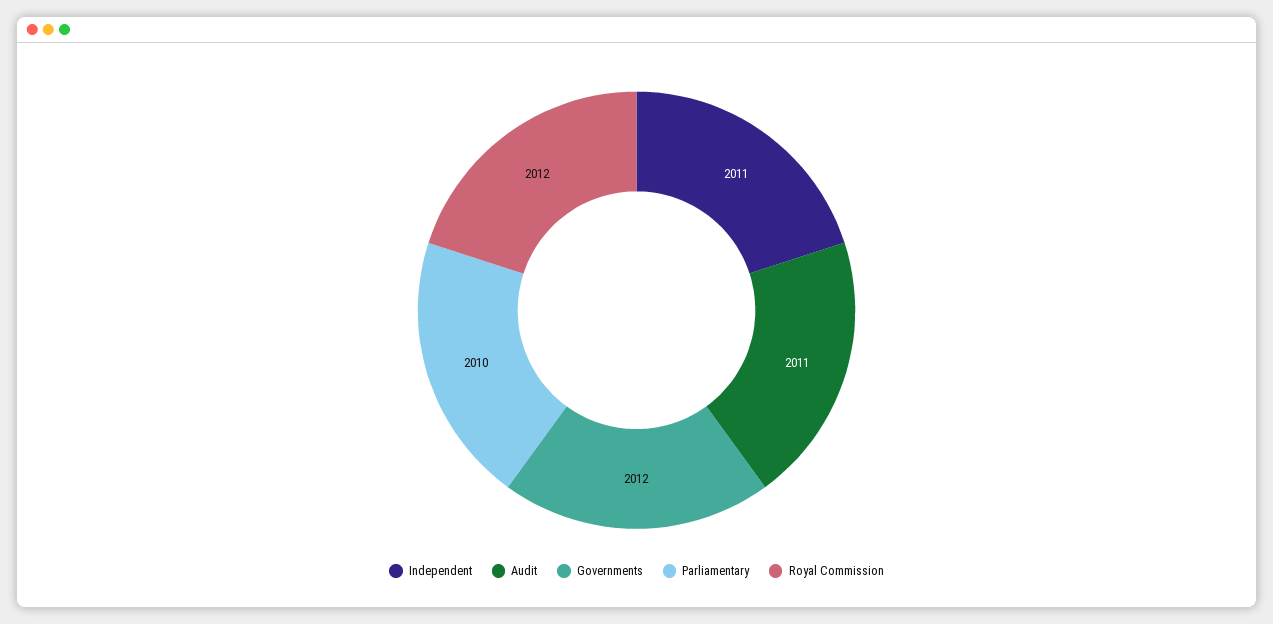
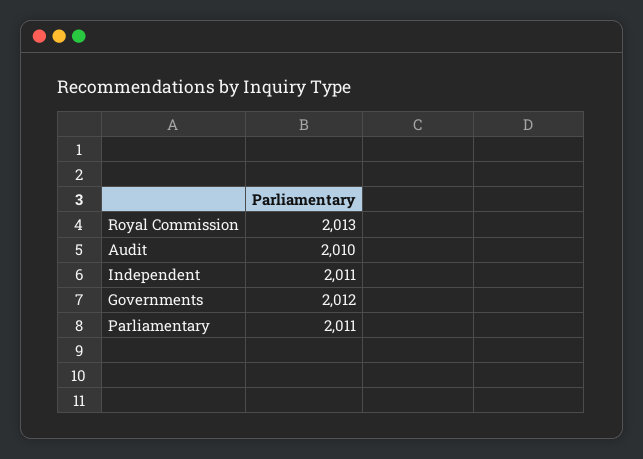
  {
    "Independent": 2011,
-   "Audit": 2011,
+   "Audit": 2010,
    "Governments": 2012,
-   "Parliamentary": 2010,
+   "Parliamentary": 2011,
-   "Royal Commission": 2012
+   "Royal Commission": 2013
  }

